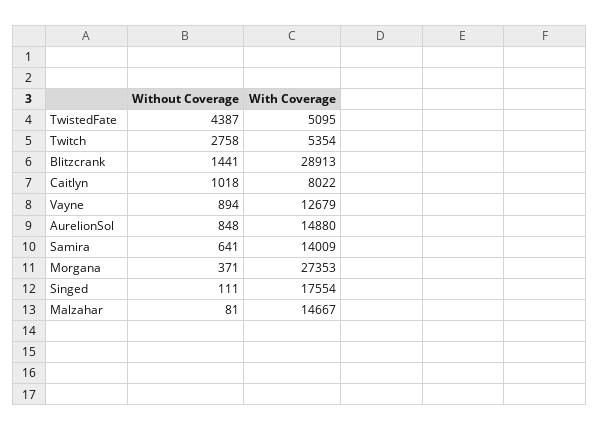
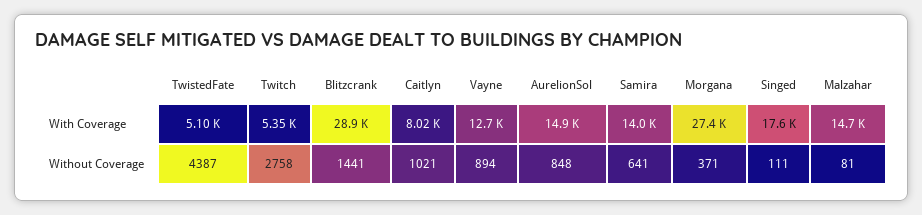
  {
    "Without Coverage": {
      "TwistedFate": 4387,
      "Twitch": 2758,
      "Blitzcrank": 1441,
-     "Caitlyn": 1018,
+     "Caitlyn": 1021,
      "Vayne": 894,
      "AurelionSol": 848,
      "Samira": 641,
      "Morgana": 371,
      "Singed": 111,
      "Malzahar": 81
    },
    "With Coverage": {
      "TwistedFate": 5095,
      "Twitch": 5354,
      "Blitzcrank": 28913,
      "Caitlyn": 8022,
      "Vayne": 12679,
      "AurelionSol": 14880,
      "Samira": 14009,
      "Morgana": 27353,
      "Singed": 17554,
      "Malzahar": 14667
    }
  }

